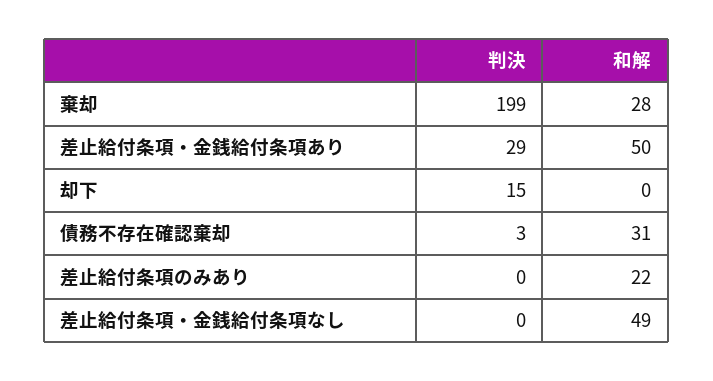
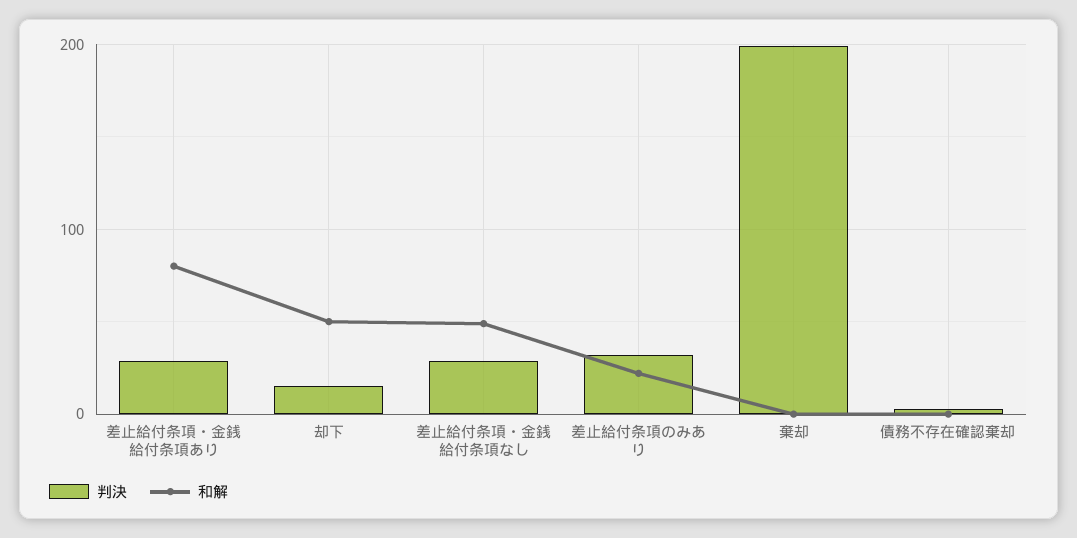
  {
    "判決": {
      "棄却": 199,
      "差止給付条項・金銭給付条項あり": 29,
      "却下": 15,
      "債務不存在確認棄却": 3,
-     "差止給付条項のみあり": 0,
+     "差止給付条項のみあり": 30,
-     "差止給付条項・金銭給付条項なし": 0
+     "差止給付条項・金銭給付条項なし": 30
    },
    "和解": {
-     "棄却": 28,
+     "棄却": 0,
-     "差止給付条項・金銭給付条項あり": 50,
+     "差止給付条項・金銭給付条項あり": 80,
-     "却下": 0,
+     "却下": 50,
-     "債務不存在確認棄却": 31,
+     "債務不存在確認棄却": 0,
      "差止給付条項のみあり": 22,
      "差止給付条項・金銭給付条項なし": 49
    }
  }

